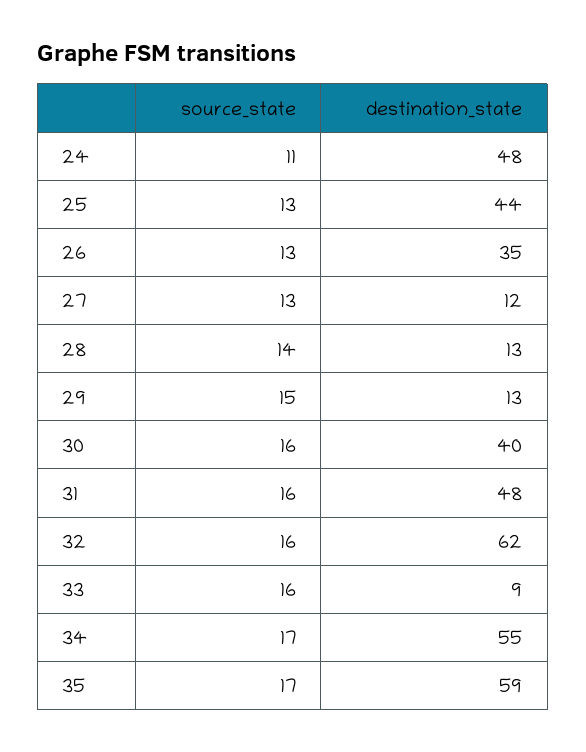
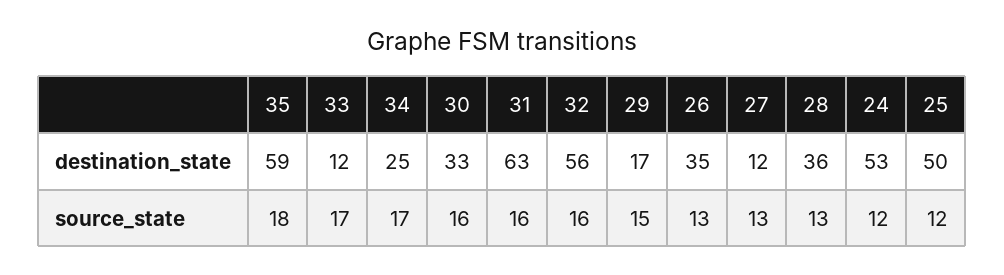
  {
    "source_state": {
-     "24": 11,
+     "24": 12,
-     "25": 13,
+     "25": 12,
      "26": 13,
      "27": 13,
-     "28": 14,
+     "28": 13,
      "29": 15,
      "30": 16,
      "31": 16,
      "32": 16,
-     "33": 16,
+     "33": 17,
      "34": 17,
-     "35": 17
+     "35": 18
    },
    "destination_state": {
-     "24": 48,
+     "24": 53,
-     "25": 44,
+     "25": 50,
      "26": 35,
      "27": 12,
-     "28": 13,
+     "28": 36,
-     "29": 13,
+     "29": 17,
-     "30": 40,
+     "30": 33,
-     "31": 48,
+     "31": 63,
-     "32": 62,
+     "32": 56,
-     "33": 9,
+     "33": 12,
-     "34": 55,
+     "34": 25,
      "35": 59
    }
  }

